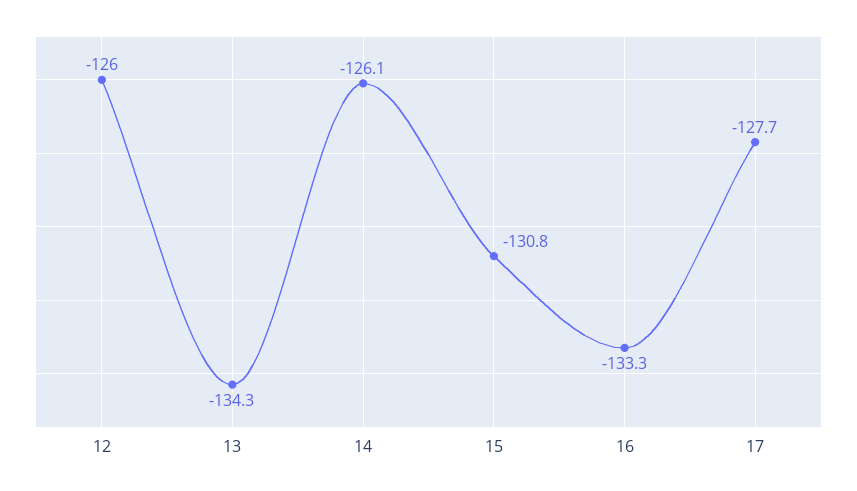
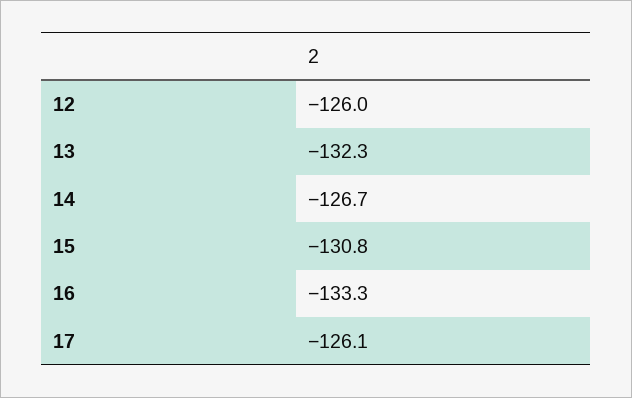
  {
    "12": -126,
-   "13": -134.3,
+   "13": -132.3,
-   "14": -126.1,
+   "14": -126.7,
    "15": -130.8,
    "16": -133.3,
-   "17": -127.7
+   "17": -126.1
  }

